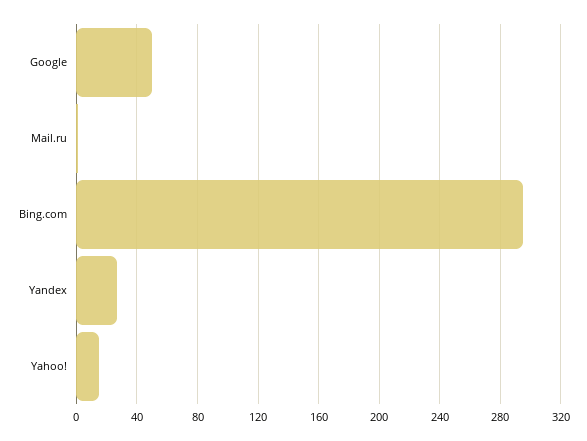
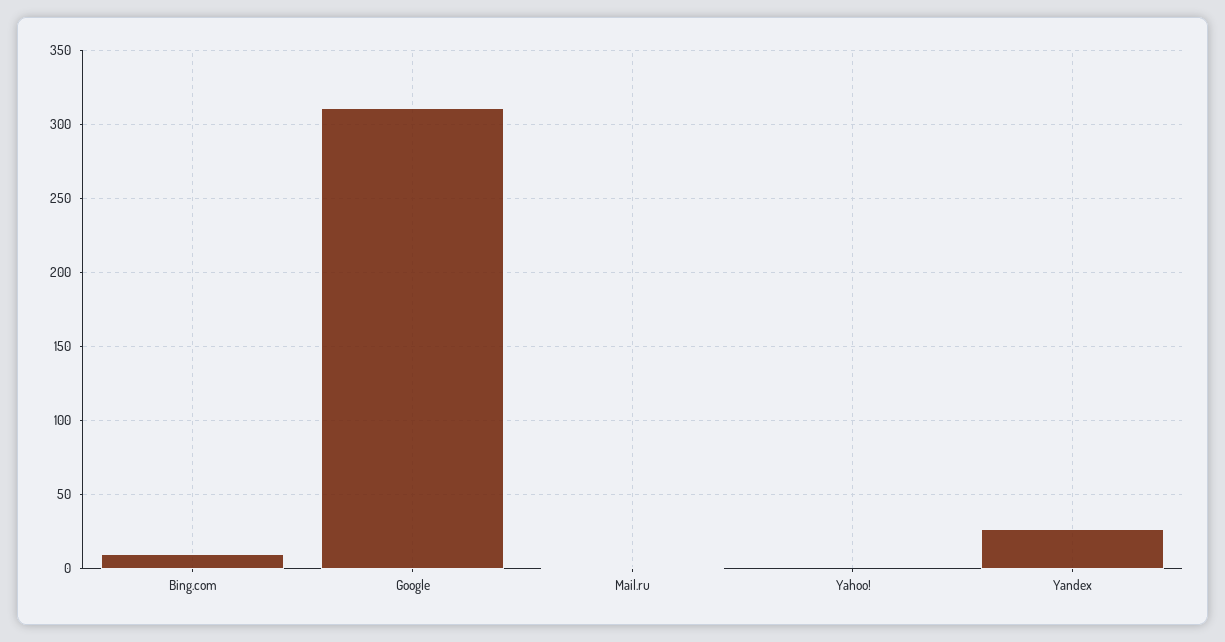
  {
-   "Google": 50,
+   "Google": 310,
    "Mail.ru": 0,
-   "Bing.com": 295,
+   "Bing.com": 10,
    "Yandex": 25,
-   "Yahoo!": 15
+   "Yahoo!": 0
  }

